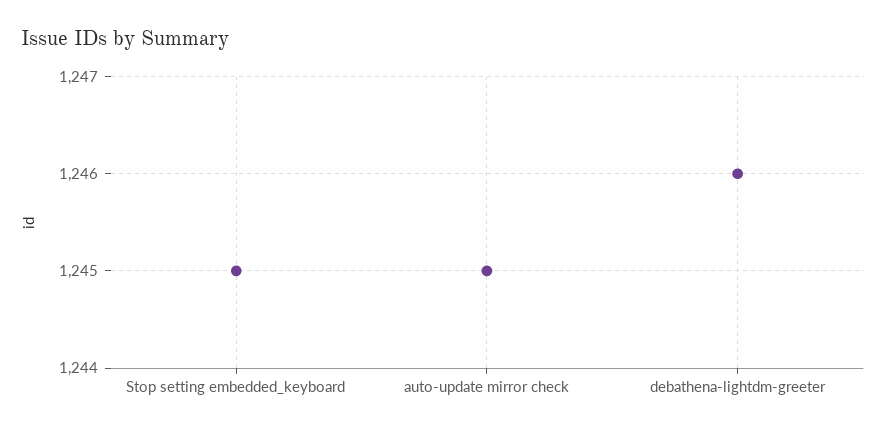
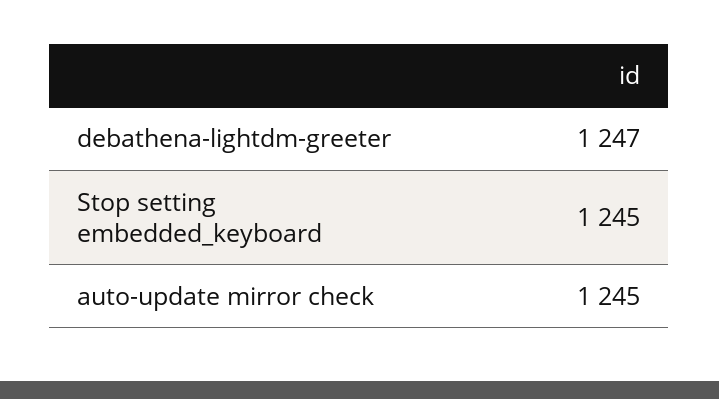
  {
    "Stop setting embedded_keyboard": 1245,
    "auto-update mirror check": 1245,
-   "debathena-lightdm-greeter": 1246
+   "debathena-lightdm-greeter": 1247
  }

